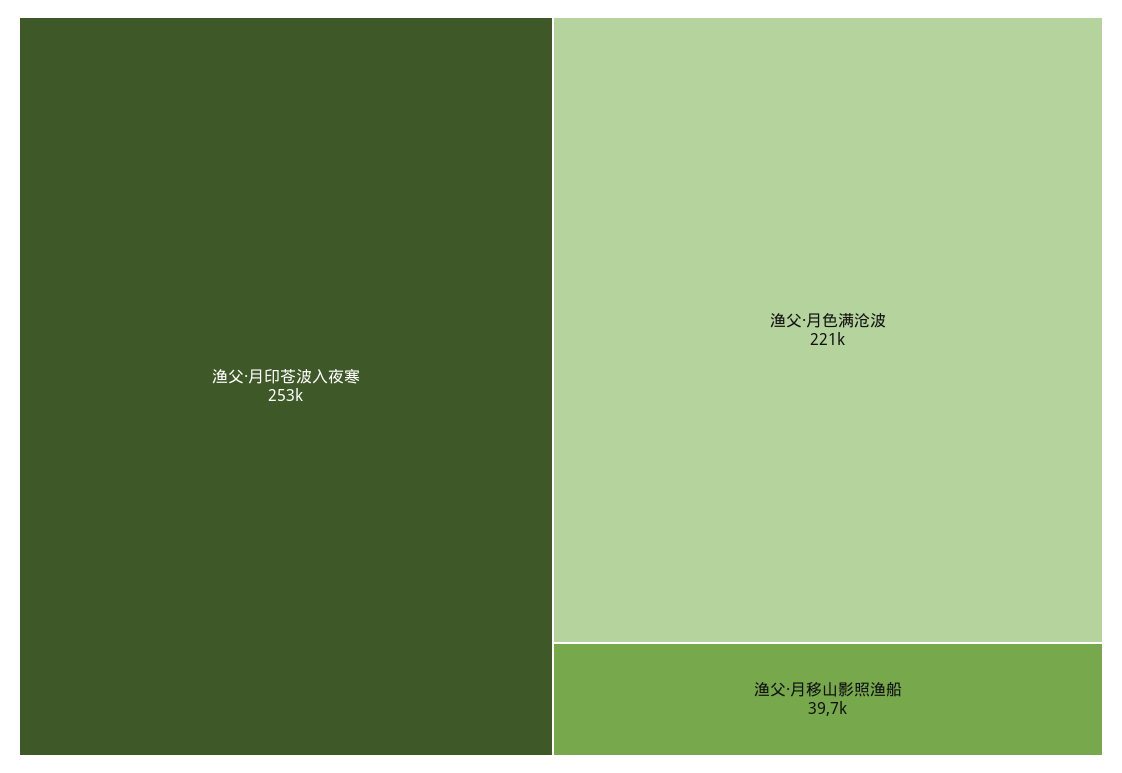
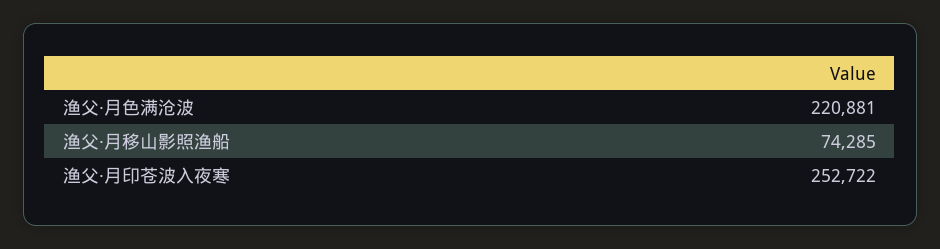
  {
    "渔父·月印苍波入夜寒": 252722,
    "渔父·月色满沧波": 220881,
-   "渔父·月移山影照渔船": 39700
+   "渔父·月移山影照渔船": 74285
  }

